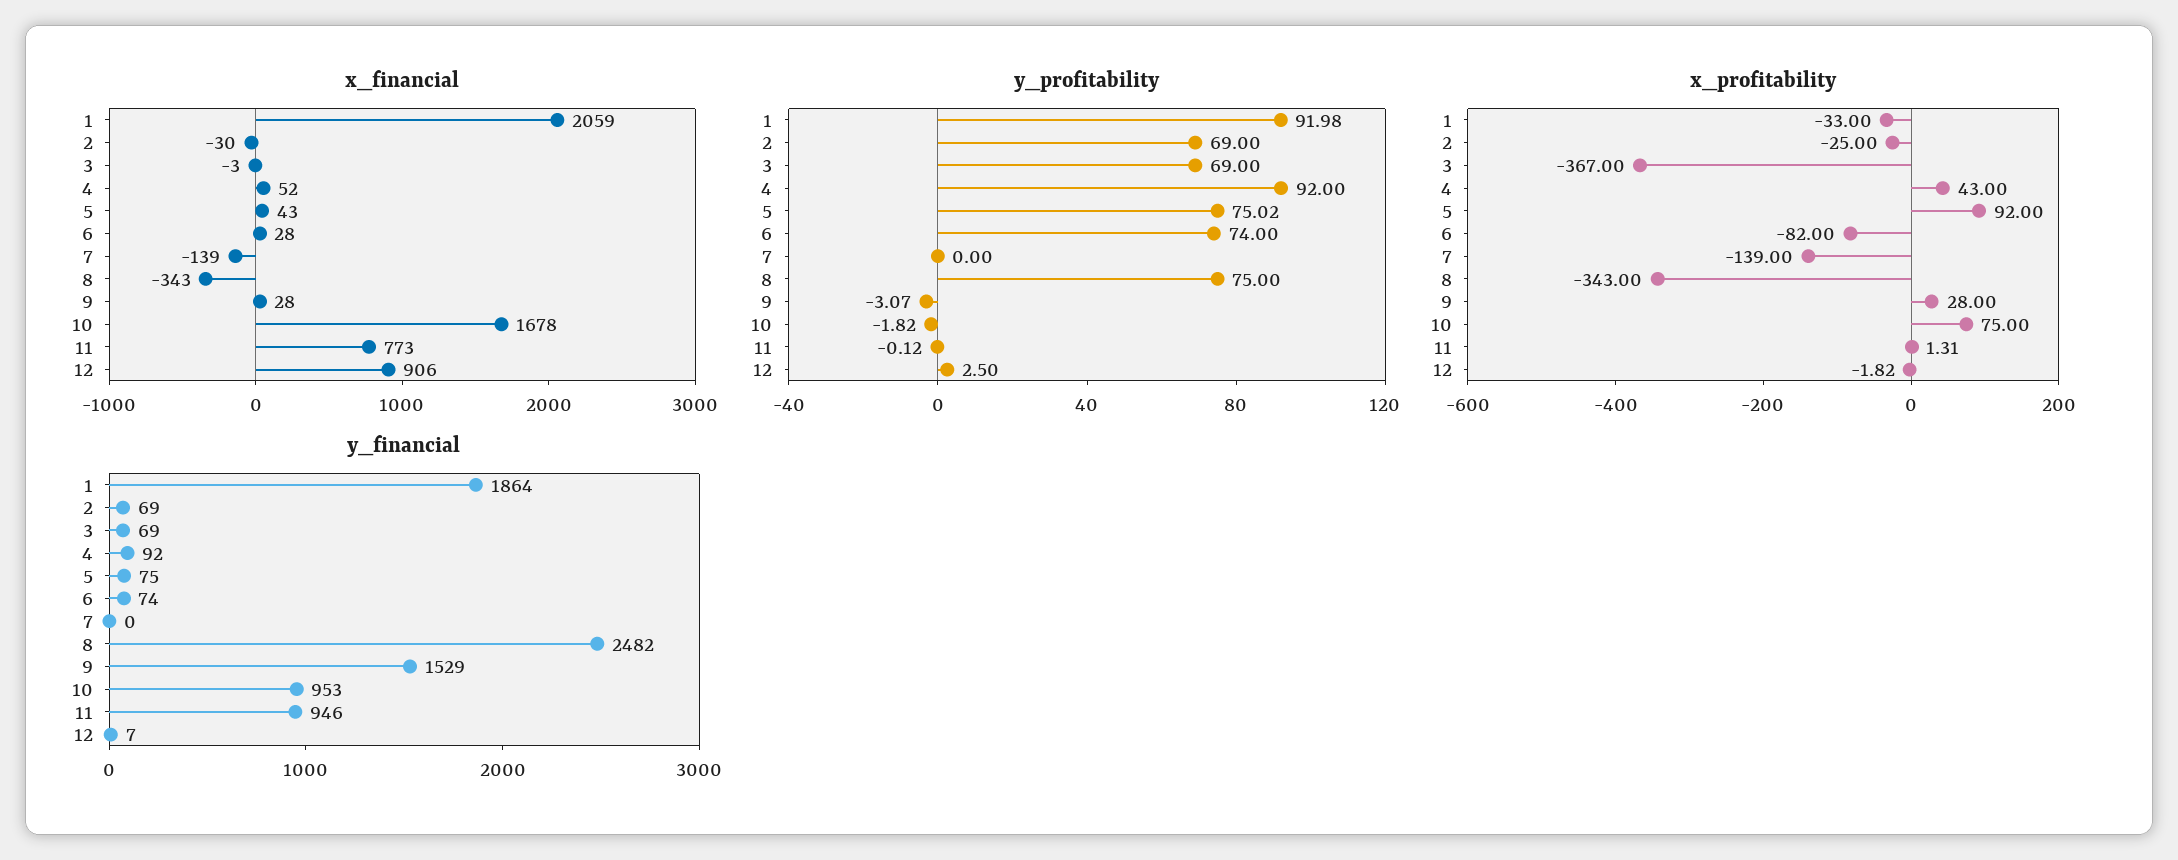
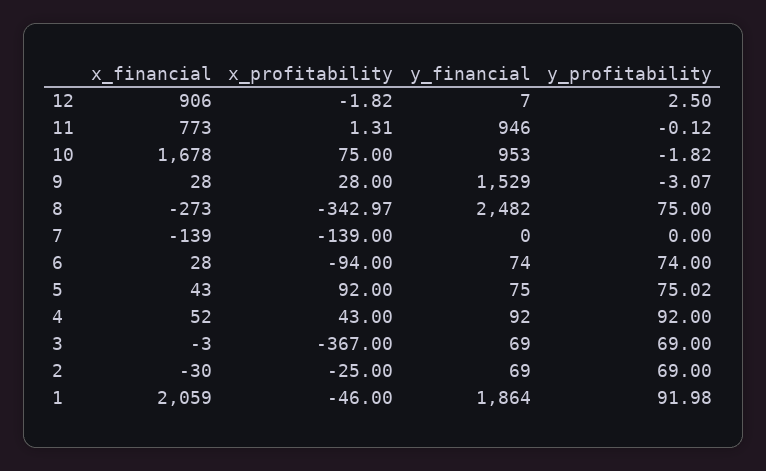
  {
    "x_financial": {
      "1": 2059,
      "2": -30,
      "3": -3,
      "4": 52,
      "5": 43,
      "6": 28,
      "7": -139,
-     "8": -343,
+     "8": -273,
      "9": 28,
      "10": 1678,
      "11": 773,
      "12": 906
    },
    "y_profitability": {
      "1": 91.98,
      "2": 69,
      "3": 69,
      "4": 92,
      "5": 75.02,
      "6": 74,
      "7": 0,
      "8": 75,
      "9": -3.07,
      "10": -1.82,
      "11": -0.12,
      "12": 2.5
    },
    "x_profitability": {
-     "1": -33,
+     "1": -46,
      "2": -25,
      "3": -367,
      "4": 43,
      "5": 92,
-     "6": -82,
+     "6": -94,
      "7": -139,
-     "8": -343,
+     "8": -342.97,
      "9": 28,
      "10": 75,
      "11": 1.31,
      "12": -1.82
    },
    "y_financial": {
      "1": 1864,
      "2": 69,
      "3": 69,
      "4": 92,
      "5": 75,
      "6": 74,
      "7": 0,
      "8": 2482,
      "9": 1529,
      "10": 953,
      "11": 946,
      "12": 7
    }
  }

